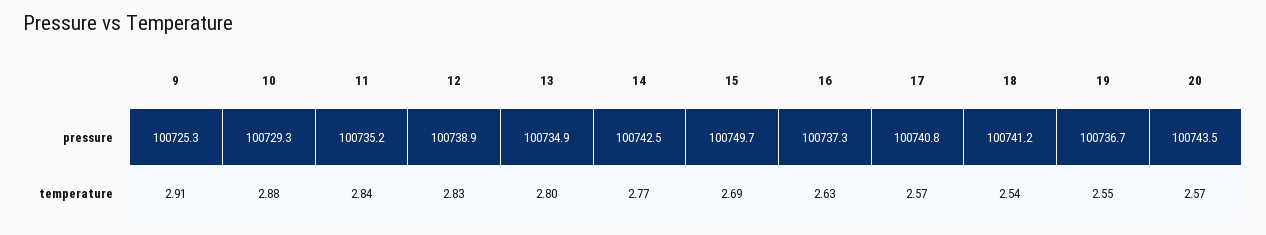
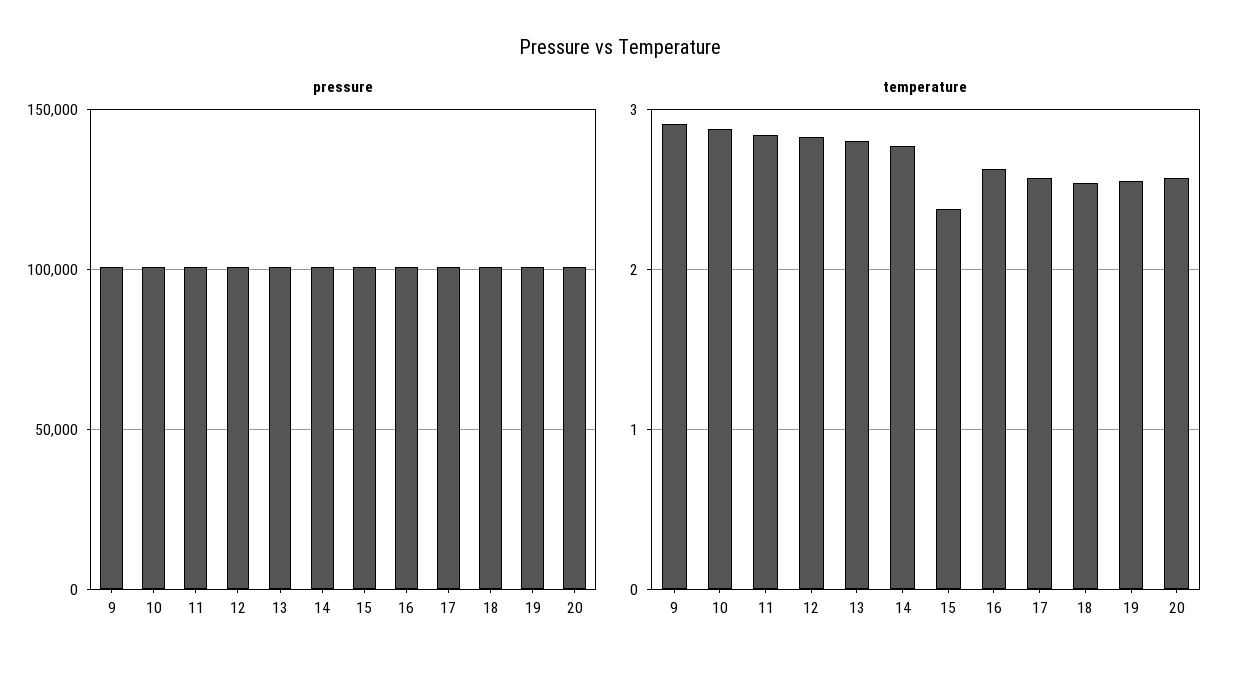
  {
    "pressure": {
      "9": 100725.3,
      "10": 100729.3,
      "11": 100735.2,
      "12": 100738.9,
      "13": 100734.9,
      "14": 100742.5,
      "15": 100749.7,
      "16": 100737.3,
      "17": 100740.8,
      "18": 100741.2,
      "19": 100736.7,
      "20": 100743.5
    },
    "temperature": {
      "9": 2.91,
      "10": 2.88,
      "11": 2.84,
      "12": 2.83,
      "13": 2.8,
      "14": 2.77,
-     "15": 2.69,
+     "15": 2.4,
      "16": 2.63,
      "17": 2.57,
      "18": 2.54,
      "19": 2.55,
      "20": 2.57
    }
  }

